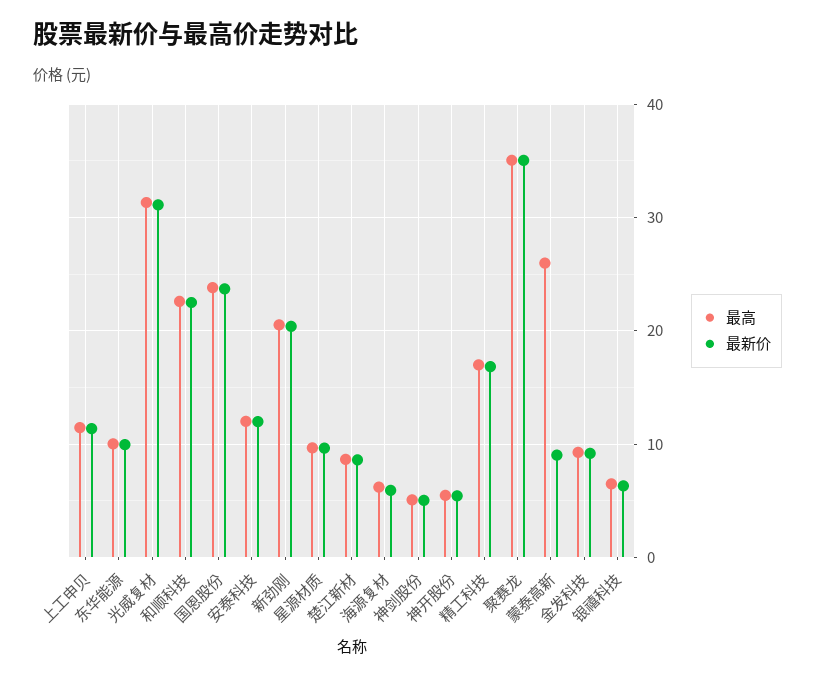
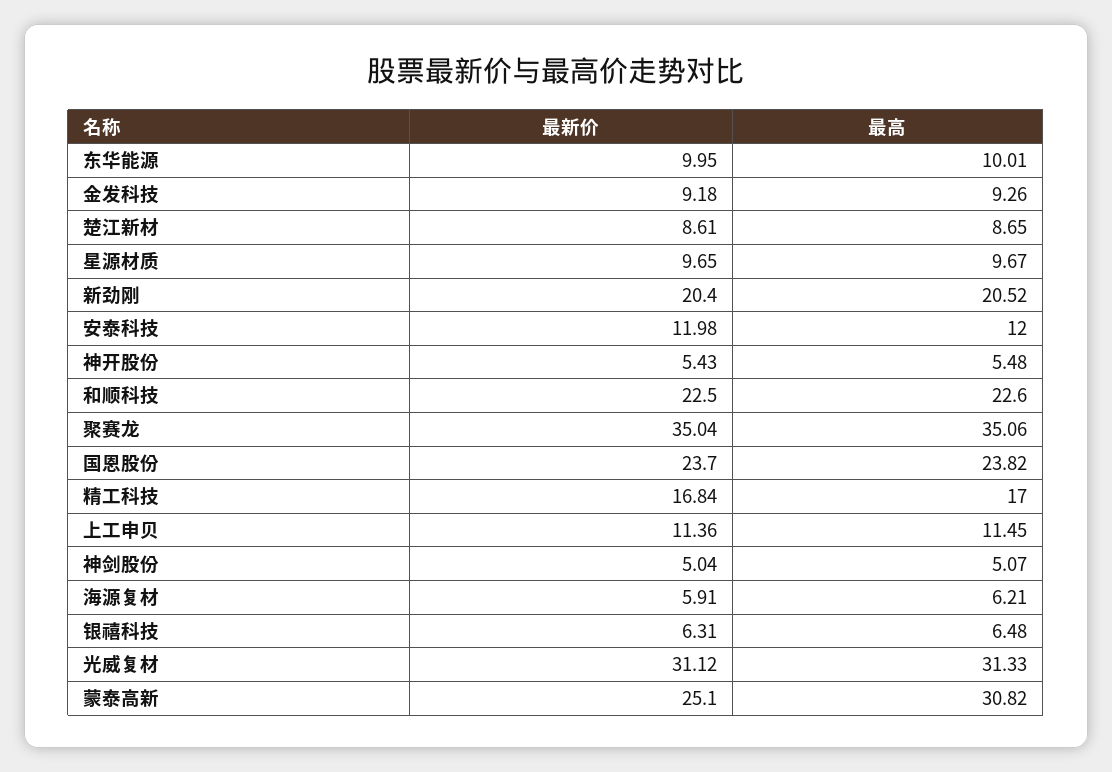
  {
    "最高": {
      "上工申贝": 11.45,
      "东华能源": 10.01,
      "光威复材": 31.33,
      "和顺科技": 22.6,
      "国恩股份": 23.82,
      "安泰科技": 12,
      "新劲刚": 20.52,
      "星源材质": 9.67,
      "楚江新材": 8.65,
      "海源复材": 6.21,
      "神剑股份": 5.07,
      "神开股份": 5.48,
      "精工科技": 17,
      "聚赛龙": 35.06,
-     "蒙泰高新": 26,
+     "蒙泰高新": 30.82,
      "金发科技": 9.26,
      "银禧科技": 6.48
    },
    "最新价": {
      "上工申贝": 11.36,
      "东华能源": 9.95,
      "光威复材": 31.12,
      "和顺科技": 22.5,
      "国恩股份": 23.7,
      "安泰科技": 11.98,
      "新劲刚": 20.4,
      "星源材质": 9.65,
      "楚江新材": 8.61,
      "海源复材": 5.91,
      "神剑股份": 5.04,
      "神开股份": 5.43,
      "精工科技": 16.84,
      "聚赛龙": 35.04,
-     "蒙泰高新": 9,
+     "蒙泰高新": 25.1,
      "金发科技": 9.18,
      "银禧科技": 6.31
    }
  }

